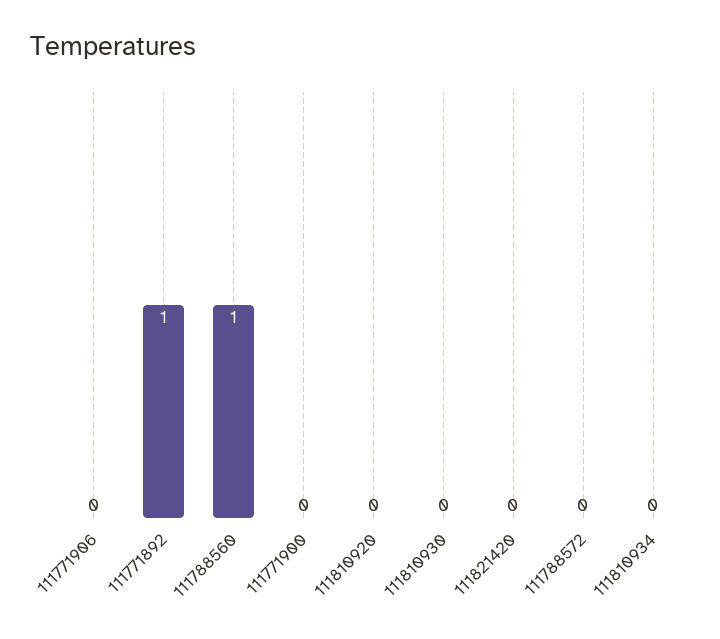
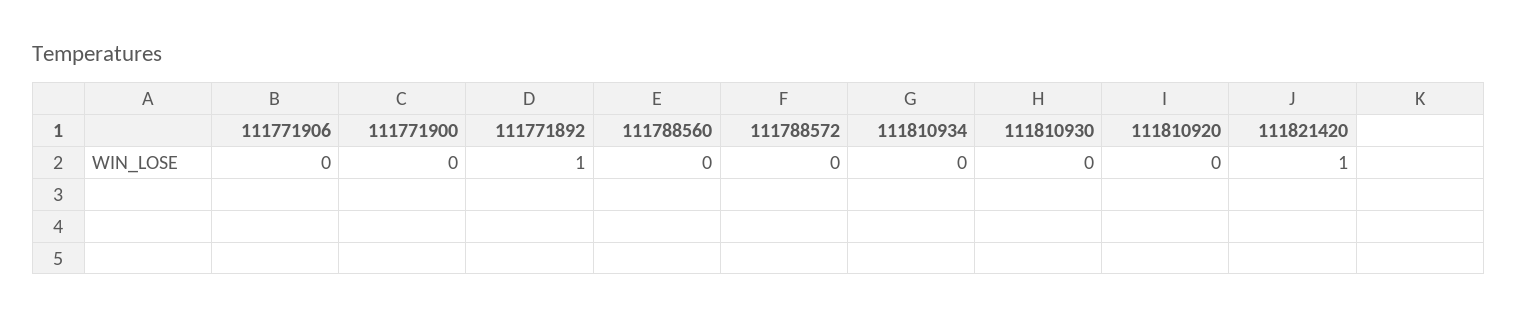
  {
    "111771906": 0,
    "111771892": 1,
-   "111788560": 1,
+   "111788560": 0,
    "111771900": 0,
    "111810920": 0,
    "111810930": 0,
-   "111821420": 0,
+   "111821420": 1,
    "111788572": 0,
    "111810934": 0
  }

